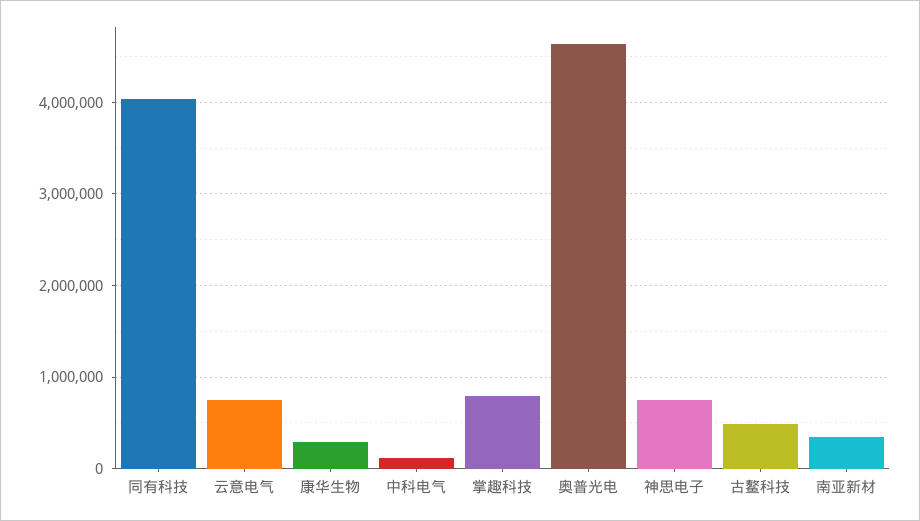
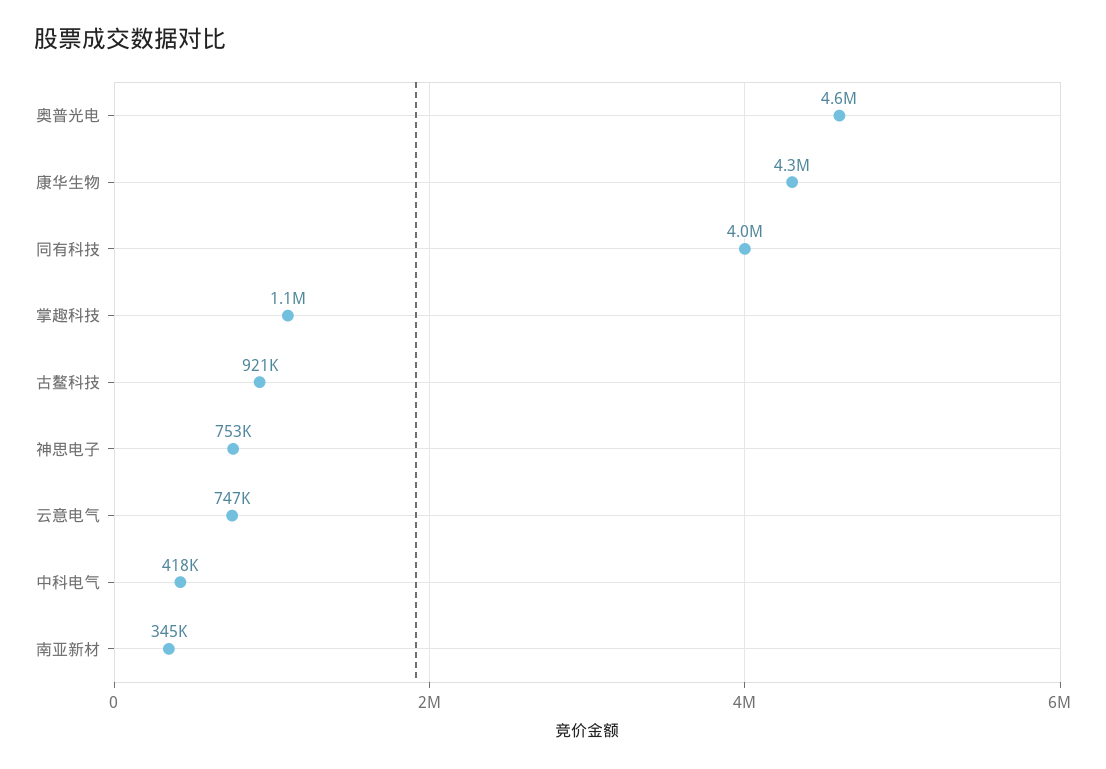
  {
    "同有科技": 4000000,
    "云意电气": 747000,
-   "康华生物": 300000,
+   "康华生物": 4300000,
-   "中科电气": 100000,
+   "中科电气": 418000,
-   "掌趣科技": 800000,
+   "掌趣科技": 1100000,
    "奥普光电": 4600000,
    "神思电子": 753000,
-   "古鳌科技": 500000,
+   "古鳌科技": 921000,
    "南亚新材": 345000
  }

